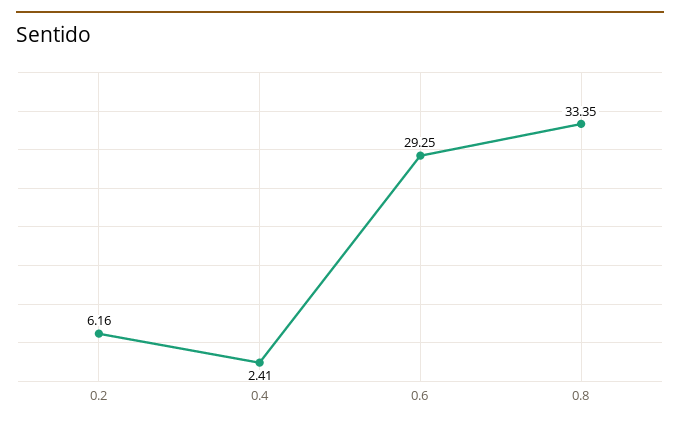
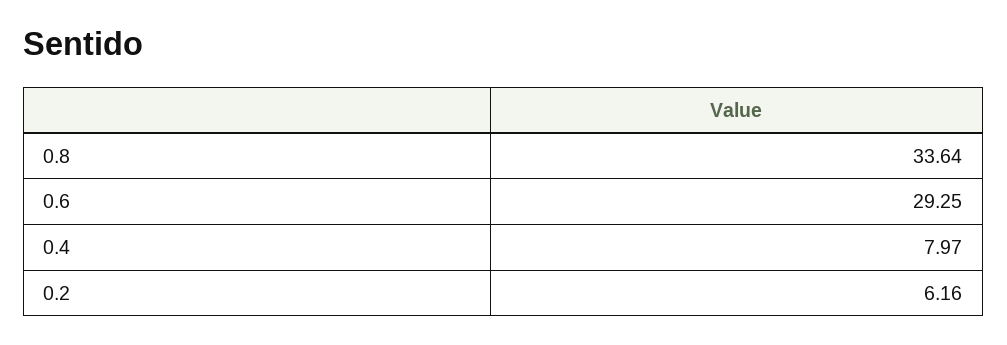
  {
    "0.2": 6.16,
-   "0.4": 2.41,
+   "0.4": 7.97,
    "0.6": 29.25,
-   "0.8": 33.35
+   "0.8": 33.64
  }

